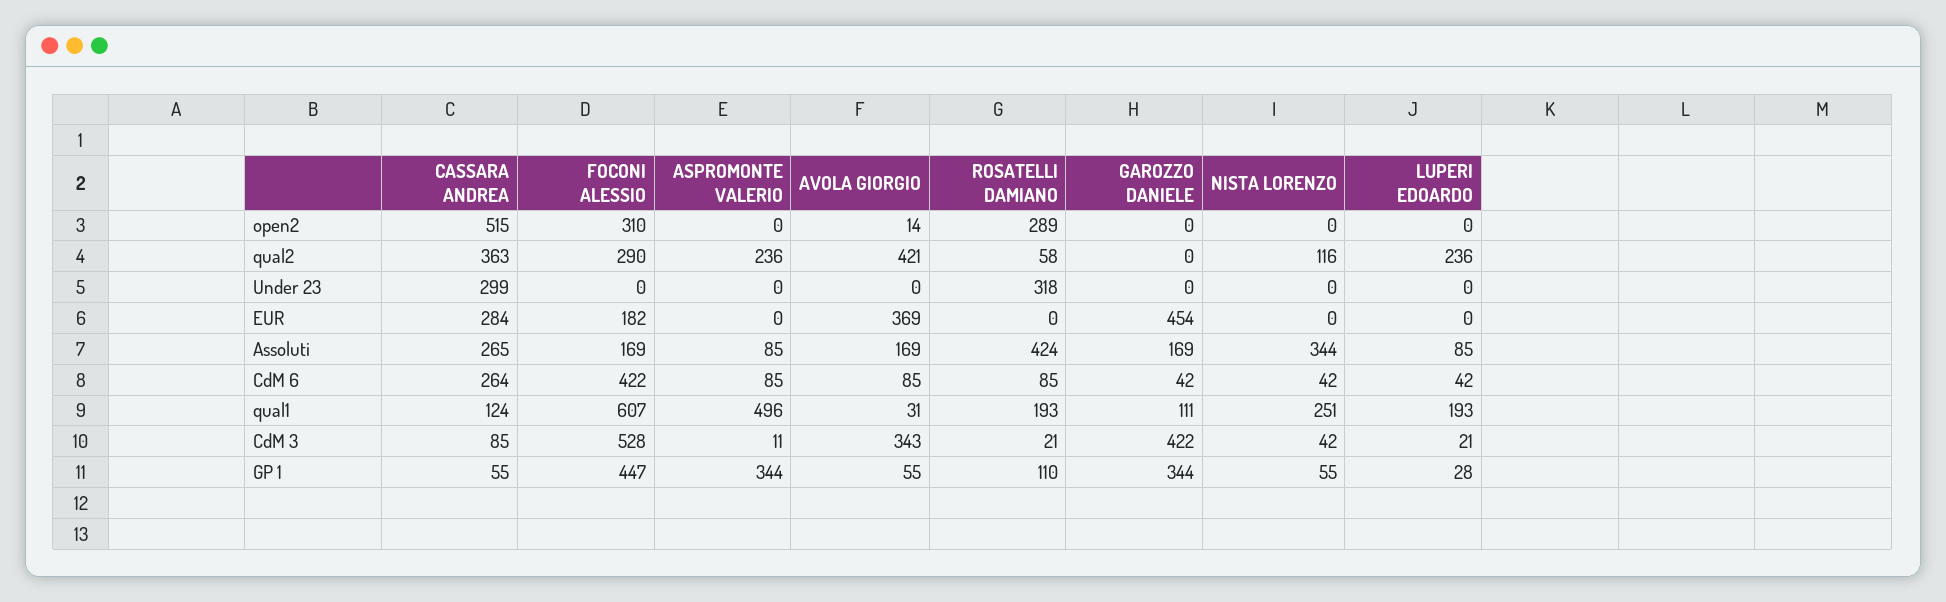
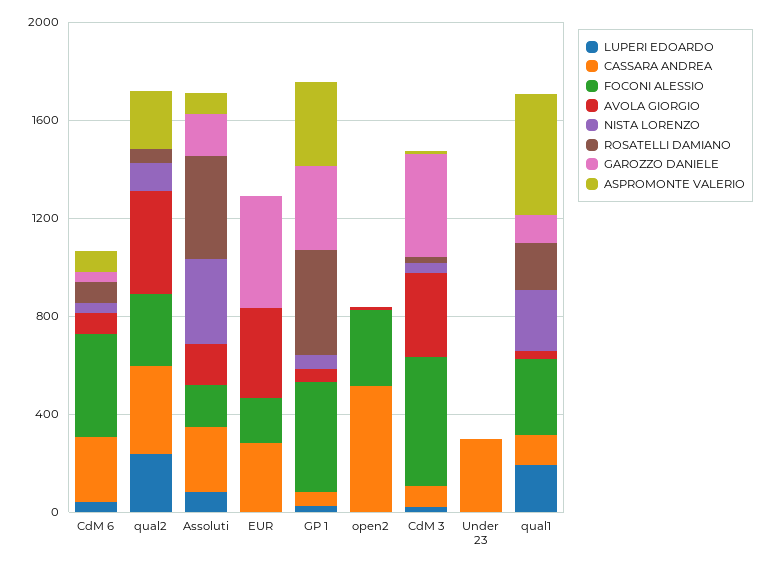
  {
    "CASSARA ANDREA": {
      "open2": 515,
      "qual2": 363,
      "Under 23": 299,
      "EUR": 284,
      "Assoluti": 265,
      "CdM 6": 264,
      "qual1": 124,
      "CdM 3": 85,
      "GP 1": 55
    },
    "FOCONI ALESSIO": {
      "open2": 310,
      "qual2": 290,
      "Under 23": 0,
      "EUR": 182,
      "Assoluti": 169,
      "CdM 6": 422,
-     "qual1": 607,
+     "qual1": 300,
      "CdM 3": 528,
      "GP 1": 447
    },
    "ASPROMONTE VALERIO": {
      "open2": 0,
      "qual2": 236,
      "Under 23": 0,
      "EUR": 0,
      "Assoluti": 85,
      "CdM 6": 85,
      "qual1": 496,
      "CdM 3": 11,
      "GP 1": 344
    },
    "AVOLA GIORGIO": {
      "open2": 14,
      "qual2": 421,
      "Under 23": 0,
      "EUR": 369,
      "Assoluti": 169,
      "CdM 6": 85,
      "qual1": 31,
      "CdM 3": 343,
      "GP 1": 55
    },
    "ROSATELLI DAMIANO": {
-     "open2": 289,
+     "open2": 0,
      "qual2": 58,
-     "Under 23": 318,
+     "Under 23": 0,
      "EUR": 0,
      "Assoluti": 424,
      "CdM 6": 85,
      "qual1": 193,
      "CdM 3": 21,
-     "GP 1": 110
+     "GP 1": 400
    },
    "GAROZZO DANIELE": {
      "open2": 0,
      "qual2": 0,
      "Under 23": 0,
      "EUR": 454,
      "Assoluti": 169,
      "CdM 6": 42,
      "qual1": 111,
      "CdM 3": 422,
      "GP 1": 344
    },
    "NISTA LORENZO": {
      "open2": 0,
      "qual2": 116,
      "Under 23": 0,
      "EUR": 0,
      "Assoluti": 344,
      "CdM 6": 42,
      "qual1": 251,
      "CdM 3": 42,
      "GP 1": 55
    },
    "LUPERI EDOARDO": {
      "open2": 0,
      "qual2": 236,
      "Under 23": 0,
      "EUR": 0,
      "Assoluti": 85,
      "CdM 6": 42,
      "qual1": 193,
      "CdM 3": 21,
      "GP 1": 28
    }
  }

